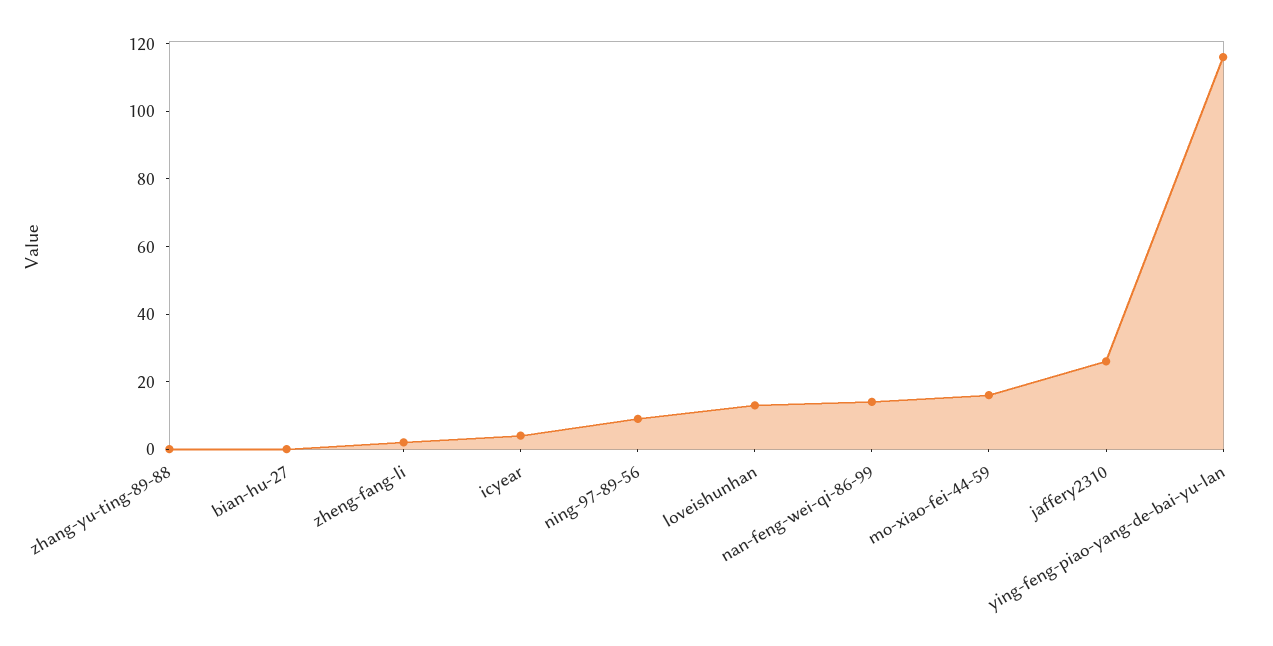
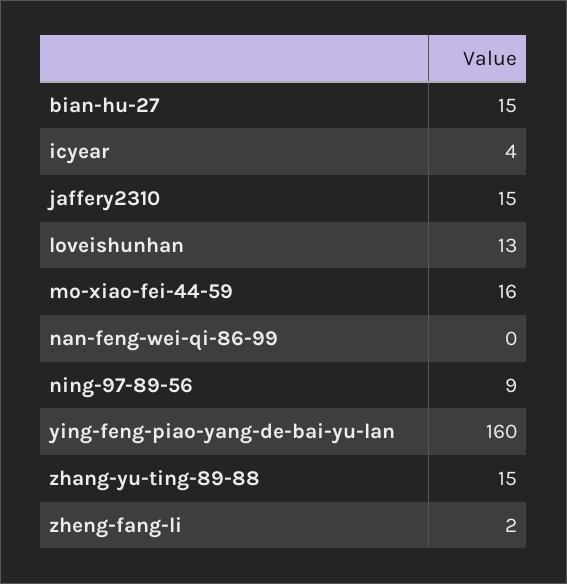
  {
-   "zhang-yu-ting-89-88": 0,
+   "zhang-yu-ting-89-88": 15,
-   "bian-hu-27": 0,
+   "bian-hu-27": 15,
    "zheng-fang-li": 2,
    "icyear": 4,
    "ning-97-89-56": 9,
    "loveishunhan": 13,
-   "nan-feng-wei-qi-86-99": 15,
+   "nan-feng-wei-qi-86-99": 0,
    "mo-xiao-fei-44-59": 16,
-   "jaffery2310": 25,
+   "jaffery2310": 15,
-   "ying-feng-piao-yang-de-bai-yu-lan": 115
+   "ying-feng-piao-yang-de-bai-yu-lan": 160
  }

